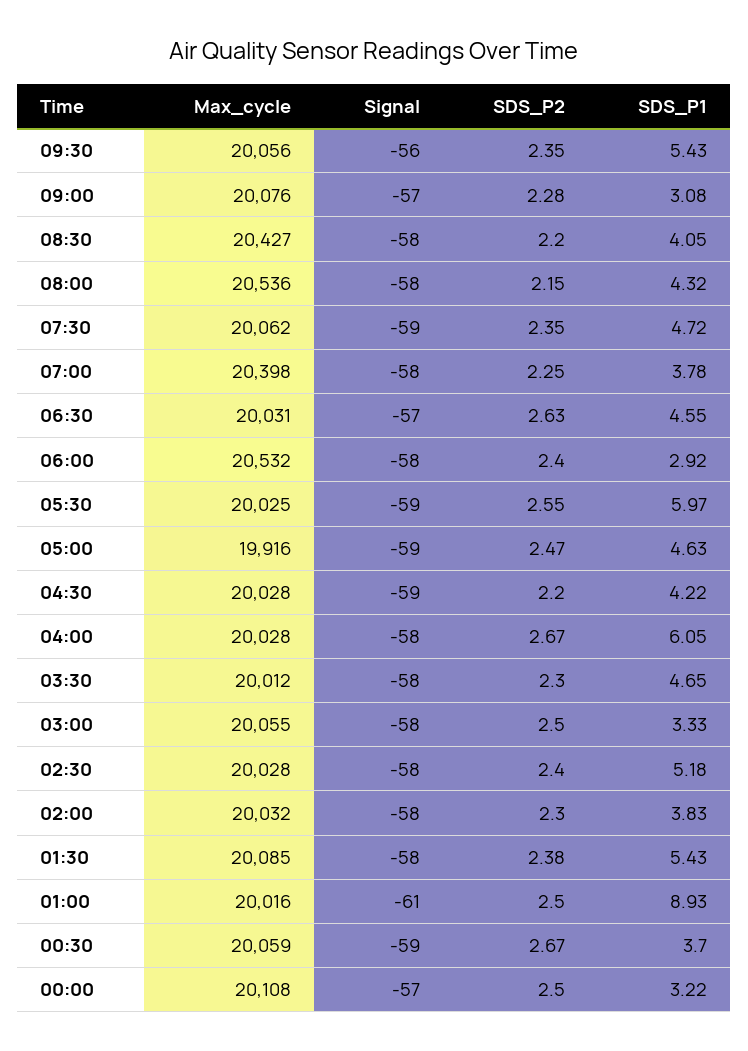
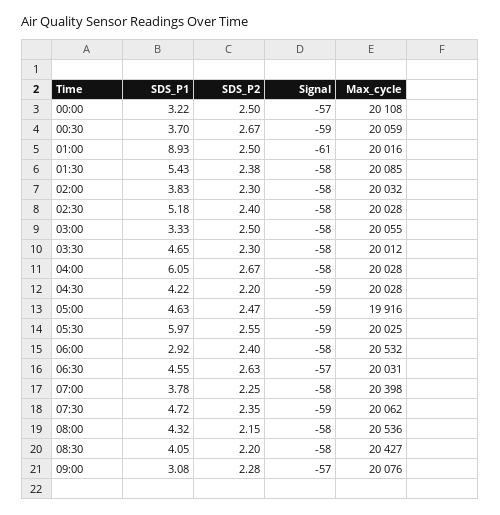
  {
    "Max_cycle": {
-     "09:30": 20056,
      "09:00": 20076,
      "08:30": 20427,
      "08:00": 20536,
      "07:30": 20062,
      "07:00": 20398,
      "06:30": 20031,
      "06:00": 20532,
      "05:30": 20025,
      "05:00": 19916,
      "04:30": 20028,
      "04:00": 20028,
      "03:30": 20012,
      "03:00": 20055,
      "02:30": 20028,
      "02:00": 20032,
      "01:30": 20085,
      "01:00": 20016,
      "00:30": 20059,
      "00:00": 20108
    },
    "Signal": {
-     "09:30": -56,
      "09:00": -57,
      "08:30": -58,
      "08:00": -58,
      "07:30": -59,
      "07:00": -58,
      "06:30": -57,
      "06:00": -58,
      "05:30": -59,
      "05:00": -59,
      "04:30": -59,
      "04:00": -58,
      "03:30": -58,
      "03:00": -58,
      "02:30": -58,
      "02:00": -58,
      "01:30": -58,
      "01:00": -61,
      "00:30": -59,
      "00:00": -57
    },
    "SDS_P2": {
-     "09:30": 2.35,
      "09:00": 2.28,
      "08:30": 2.2,
      "08:00": 2.15,
      "07:30": 2.35,
      "07:00": 2.25,
      "06:30": 2.63,
      "06:00": 2.4,
      "05:30": 2.55,
      "05:00": 2.47,
      "04:30": 2.2,
      "04:00": 2.67,
      "03:30": 2.3,
      "03:00": 2.5,
      "02:30": 2.4,
      "02:00": 2.3,
      "01:30": 2.38,
      "01:00": 2.5,
      "00:30": 2.67,
      "00:00": 2.5
    },
    "SDS_P1": {
-     "09:30": 5.43,
      "09:00": 3.08,
      "08:30": 4.05,
      "08:00": 4.32,
      "07:30": 4.72,
      "07:00": 3.78,
      "06:30": 4.55,
      "06:00": 2.92,
      "05:30": 5.97,
      "05:00": 4.63,
      "04:30": 4.22,
      "04:00": 6.05,
      "03:30": 4.65,
      "03:00": 3.33,
      "02:30": 5.18,
      "02:00": 3.83,
      "01:30": 5.43,
      "01:00": 8.93,
      "00:30": 3.7,
      "00:00": 3.22
    }
  }

